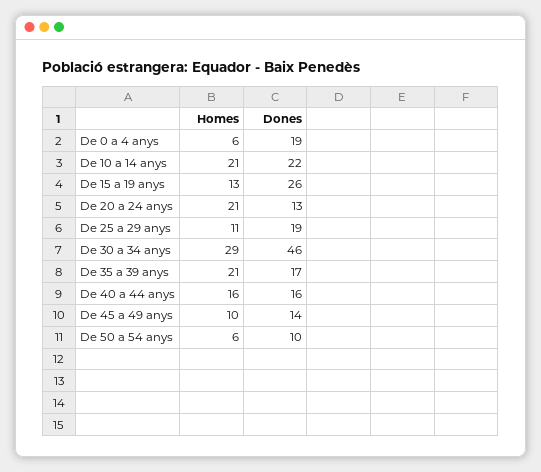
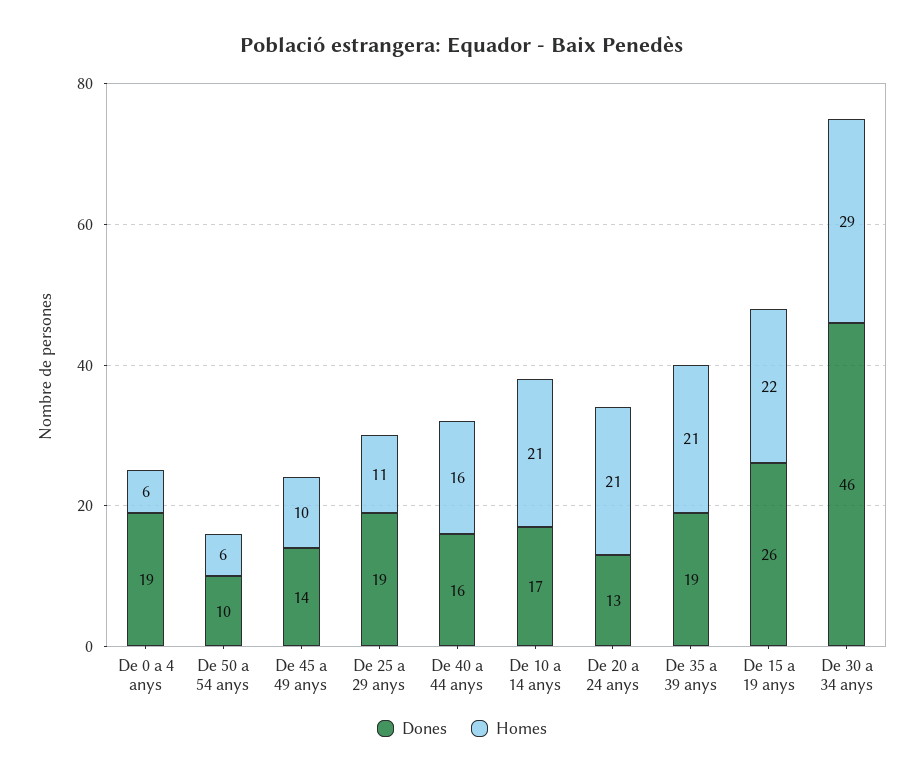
  {
    "Homes": {
      "De 0 a 4 anys": 6,
      "De 10 a 14 anys": 21,
-     "De 15 a 19 anys": 13,
+     "De 15 a 19 anys": 22,
      "De 20 a 24 anys": 21,
      "De 25 a 29 anys": 11,
      "De 30 a 34 anys": 29,
      "De 35 a 39 anys": 21,
      "De 40 a 44 anys": 16,
      "De 45 a 49 anys": 10,
      "De 50 a 54 anys": 6
    },
    "Dones": {
      "De 0 a 4 anys": 19,
-     "De 10 a 14 anys": 22,
+     "De 10 a 14 anys": 17,
      "De 15 a 19 anys": 26,
      "De 20 a 24 anys": 13,
      "De 25 a 29 anys": 19,
      "De 30 a 34 anys": 46,
-     "De 35 a 39 anys": 17,
+     "De 35 a 39 anys": 19,
      "De 40 a 44 anys": 16,
      "De 45 a 49 anys": 14,
      "De 50 a 54 anys": 10
    }
  }

